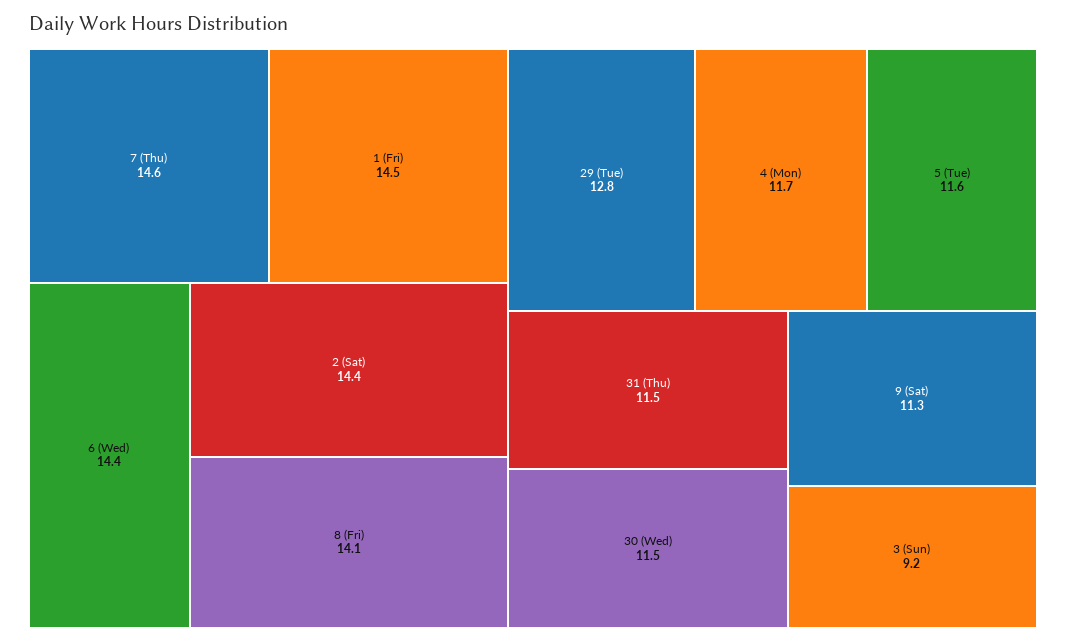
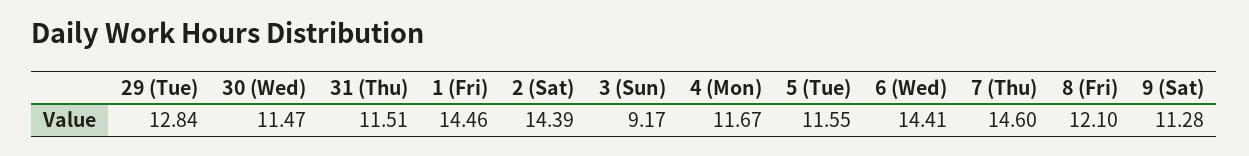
  {
    "7 (Thu)": 14.6,
    "1 (Fri)": 14.46,
    "6 (Wed)": 14.41,
    "2 (Sat)": 14.39,
-   "8 (Fri)": 14.1,
+   "8 (Fri)": 12.1,
    "29 (Tue)": 12.84,
    "4 (Mon)": 11.67,
    "5 (Tue)": 11.55,
    "31 (Thu)": 11.51,
    "30 (Wed)": 11.47,
    "9 (Sat)": 11.28,
    "3 (Sun)": 9.17
  }

